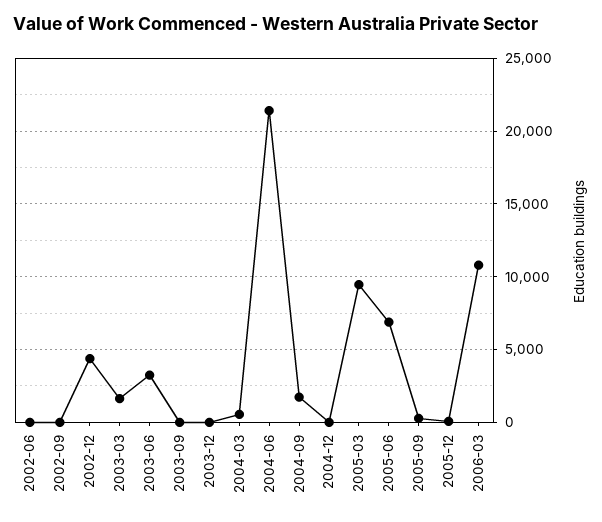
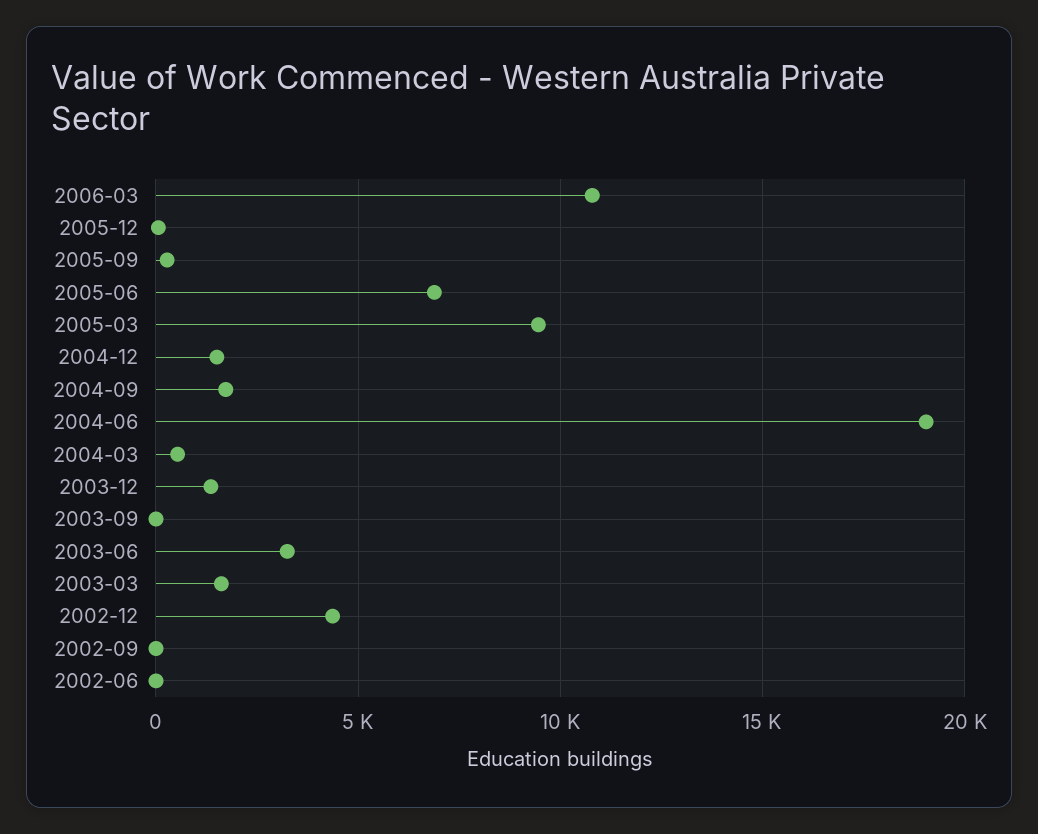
  {
    "2002-06": 0,
    "2002-09": 0,
    "2002-12": 4500,
    "2003-03": 1500,
    "2003-06": 3000,
    "2003-09": 0,
-   "2003-12": 0,
+   "2003-12": 1500,
    "2004-03": 500,
-   "2004-06": 21500,
+   "2004-06": 19000,
    "2004-09": 1500,
-   "2004-12": 0,
+   "2004-12": 1500,
    "2005-03": 9500,
    "2005-06": 7000,
    "2005-09": 500,
    "2005-12": 0,
    "2006-03": 11000
  }

